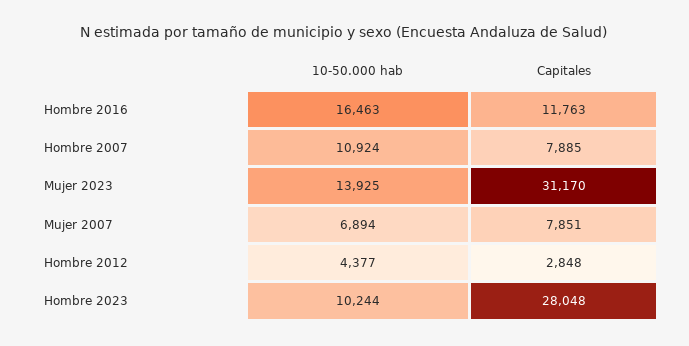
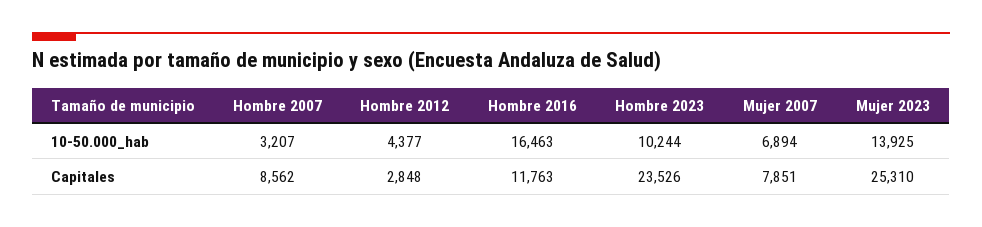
  {
    "10-50.000 hab": {
      "Hombre 2016": 16463,
-     "Hombre 2007": 10924,
+     "Hombre 2007": 3207,
      "Mujer 2023": 13925,
      "Mujer 2007": 6894,
      "Hombre 2012": 4377,
      "Hombre 2023": 10244
    },
    "Capitales": {
      "Hombre 2016": 11763,
-     "Hombre 2007": 7885,
+     "Hombre 2007": 8562,
-     "Mujer 2023": 31170,
+     "Mujer 2023": 25310,
      "Mujer 2007": 7851,
      "Hombre 2012": 2848,
-     "Hombre 2023": 28048
+     "Hombre 2023": 23526
    }
  }

